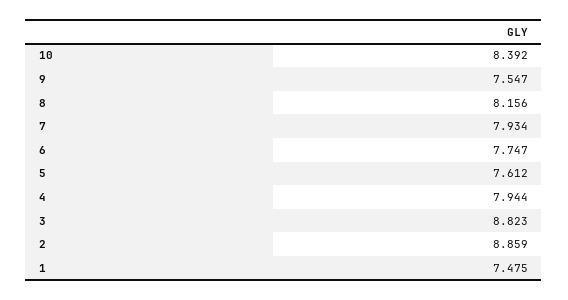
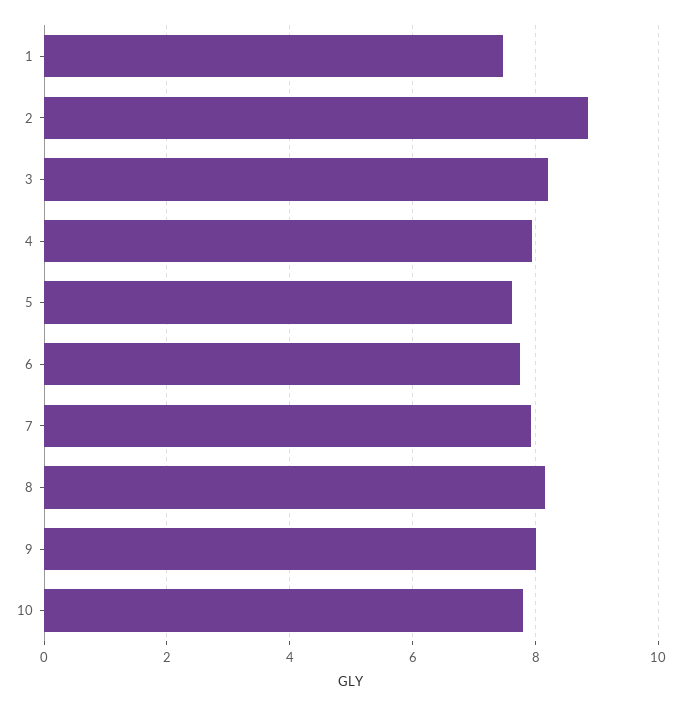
  {
-   "10": 8.392,
+   "10": 7.8,
-   "9": 7.547,
+   "9": 8,
    "8": 8.156,
    "7": 7.934,
    "6": 7.747,
    "5": 7.612,
    "4": 7.944,
-   "3": 8.823,
+   "3": 8.2,
    "2": 8.859,
    "1": 7.475
  }

